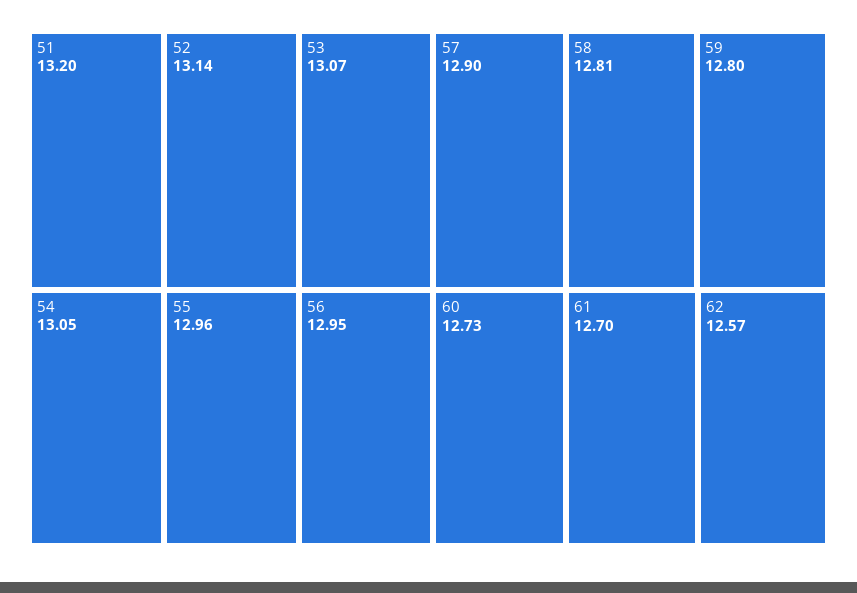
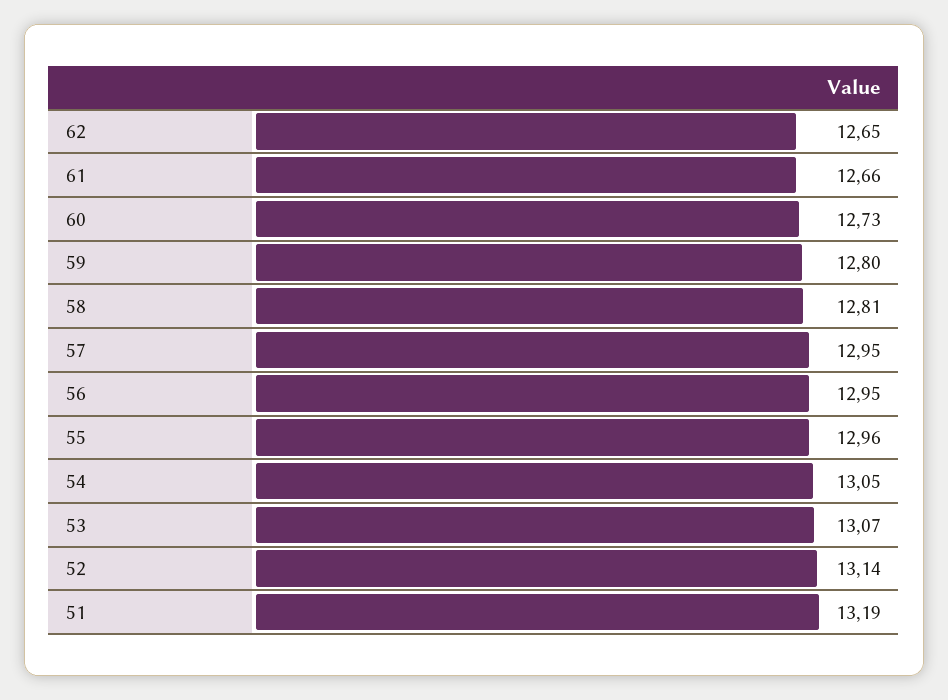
  {
-   "51": 13.2,
+   "51": 13.19,
    "52": 13.14,
    "53": 13.07,
    "54": 13.05,
    "55": 12.96,
    "56": 12.95,
-   "57": 12.9,
+   "57": 12.95,
    "58": 12.81,
    "59": 12.8,
    "60": 12.73,
-   "61": 12.7,
+   "61": 12.66,
-   "62": 12.57
+   "62": 12.65
  }

